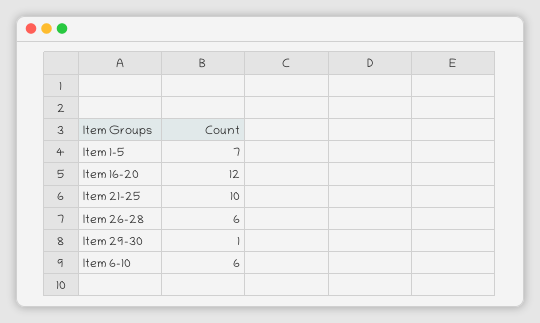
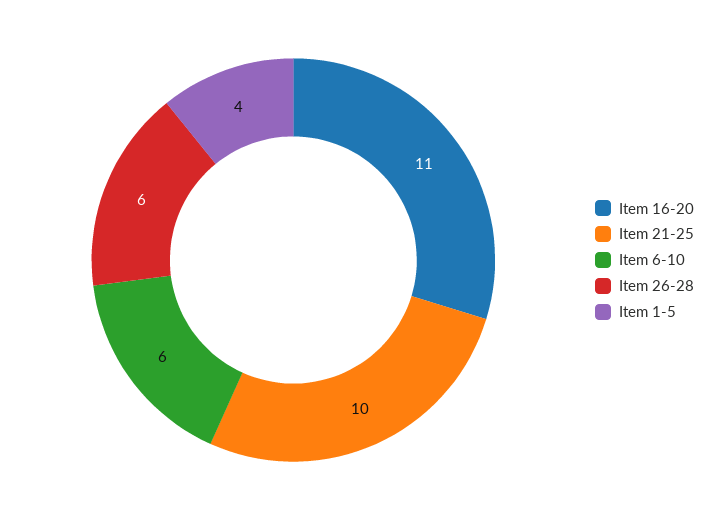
  {
-   "Item 1-5": 7,
+   "Item 1-5": 4,
-   "Item 16-20": 12,
+   "Item 16-20": 11,
    "Item 21-25": 10,
    "Item 26-28": 6,
-   "Item 29-30": 1,
    "Item 6-10": 6
  }

